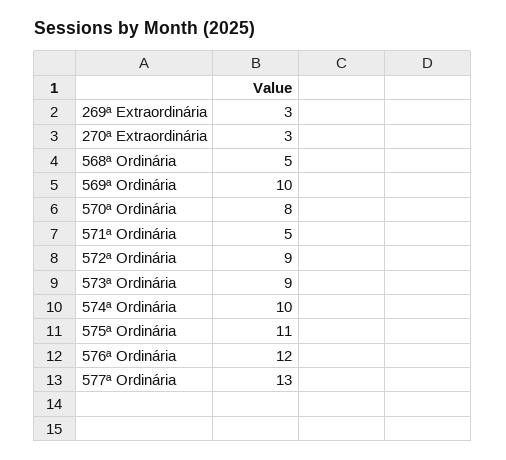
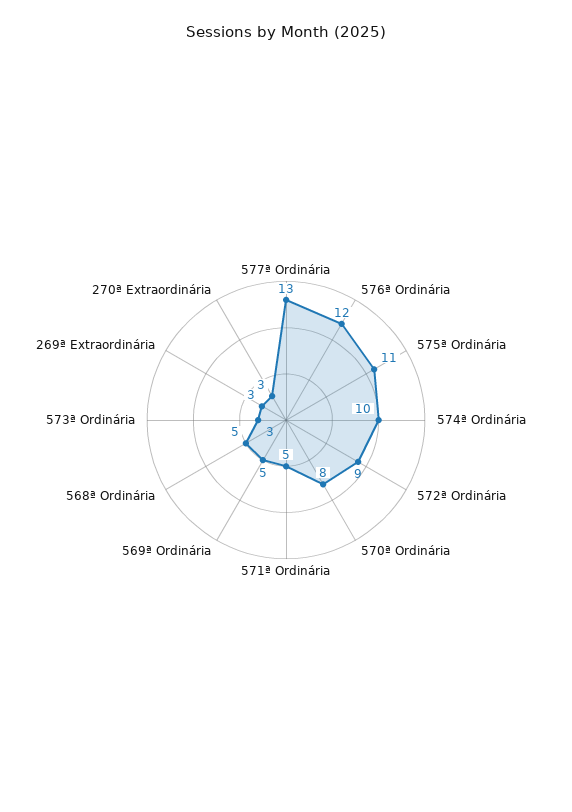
  {
    "269ª Extraordinária": 3,
    "270ª Extraordinária": 3,
    "568ª Ordinária": 5,
-   "569ª Ordinária": 10,
+   "569ª Ordinária": 5,
    "570ª Ordinária": 8,
    "571ª Ordinária": 5,
    "572ª Ordinária": 9,
-   "573ª Ordinária": 9,
+   "573ª Ordinária": 3,
    "574ª Ordinária": 10,
    "575ª Ordinária": 11,
    "576ª Ordinária": 12,
    "577ª Ordinária": 13
  }

